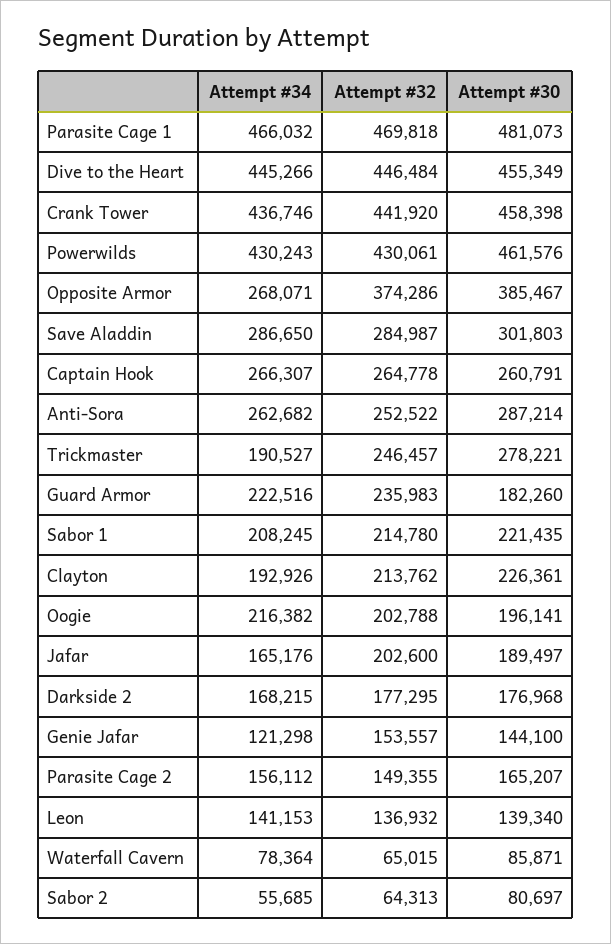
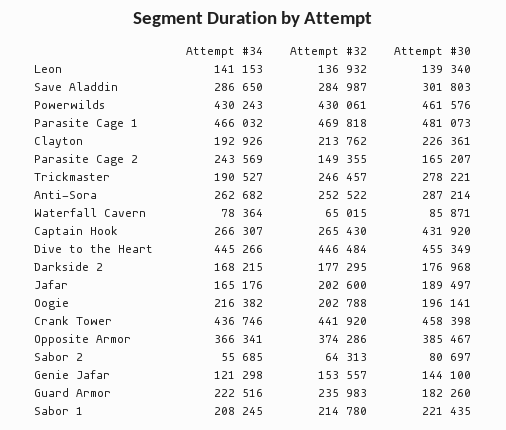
  {
    "Attempt #34": {
      "Parasite Cage 1": 466032,
      "Dive to the Heart": 445266,
      "Crank Tower": 436746,
      "Powerwilds": 430243,
-     "Opposite Armor": 268071,
+     "Opposite Armor": 366341,
      "Save Aladdin": 286650,
      "Captain Hook": 266307,
      "Anti-Sora": 262682,
      "Trickmaster": 190527,
      "Guard Armor": 222516,
      "Sabor 1": 208245,
      "Clayton": 192926,
      "Oogie": 216382,
      "Jafar": 165176,
      "Darkside 2": 168215,
      "Genie Jafar": 121298,
-     "Parasite Cage 2": 156112,
+     "Parasite Cage 2": 243569,
      "Leon": 141153,
      "Waterfall Cavern": 78364,
      "Sabor 2": 55685
    },
    "Attempt #32": {
      "Parasite Cage 1": 469818,
      "Dive to the Heart": 446484,
      "Crank Tower": 441920,
      "Powerwilds": 430061,
      "Opposite Armor": 374286,
      "Save Aladdin": 284987,
-     "Captain Hook": 264778,
+     "Captain Hook": 265430,
      "Anti-Sora": 252522,
      "Trickmaster": 246457,
      "Guard Armor": 235983,
      "Sabor 1": 214780,
      "Clayton": 213762,
      "Oogie": 202788,
      "Jafar": 202600,
      "Darkside 2": 177295,
      "Genie Jafar": 153557,
      "Parasite Cage 2": 149355,
      "Leon": 136932,
      "Waterfall Cavern": 65015,
      "Sabor 2": 64313
    },
    "Attempt #30": {
      "Parasite Cage 1": 481073,
      "Dive to the Heart": 455349,
      "Crank Tower": 458398,
      "Powerwilds": 461576,
      "Opposite Armor": 385467,
      "Save Aladdin": 301803,
-     "Captain Hook": 260791,
+     "Captain Hook": 431920,
      "Anti-Sora": 287214,
      "Trickmaster": 278221,
      "Guard Armor": 182260,
      "Sabor 1": 221435,
      "Clayton": 226361,
      "Oogie": 196141,
      "Jafar": 189497,
      "Darkside 2": 176968,
      "Genie Jafar": 144100,
      "Parasite Cage 2": 165207,
      "Leon": 139340,
      "Waterfall Cavern": 85871,
      "Sabor 2": 80697
    }
  }

